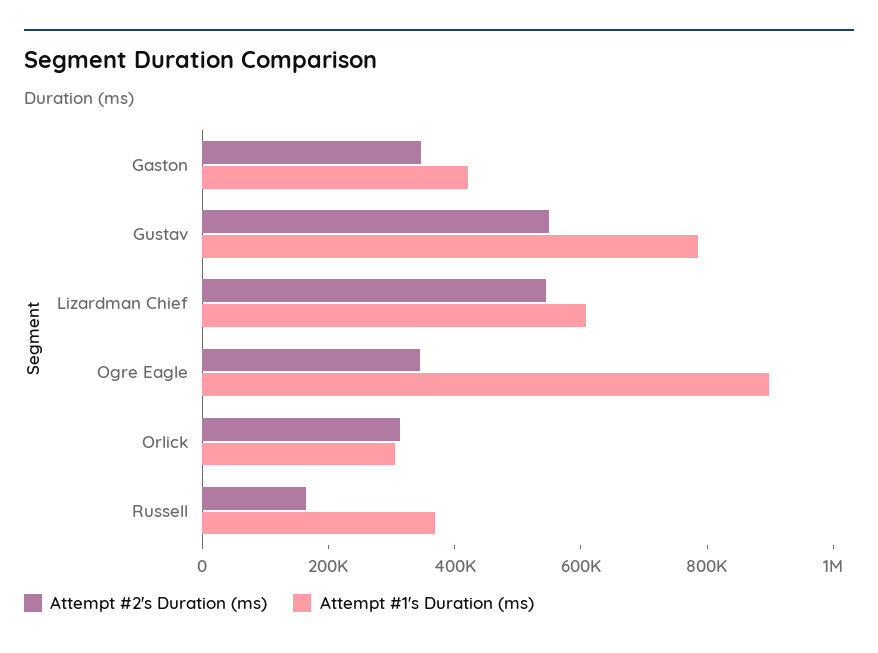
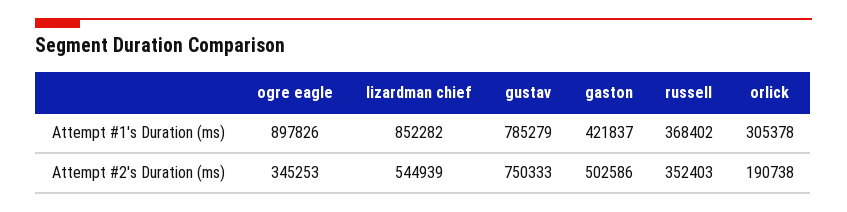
  {
    "Attempt #2's Duration (ms)": {
-     "Gaston": 350000,
+     "Gaston": 502586,
-     "Gustav": 550000,
+     "Gustav": 750333,
      "Lizardman Chief": 544939,
      "Ogre Eagle": 345253,
-     "Orlick": 300000,
+     "Orlick": 190738,
-     "Russell": 150000
+     "Russell": 352403
    },
    "Attempt #1's Duration (ms)": {
      "Gaston": 421837,
      "Gustav": 785279,
-     "Lizardman Chief": 600000,
+     "Lizardman Chief": 852282,
      "Ogre Eagle": 897826,
      "Orlick": 305378,
      "Russell": 368402
    }
  }

